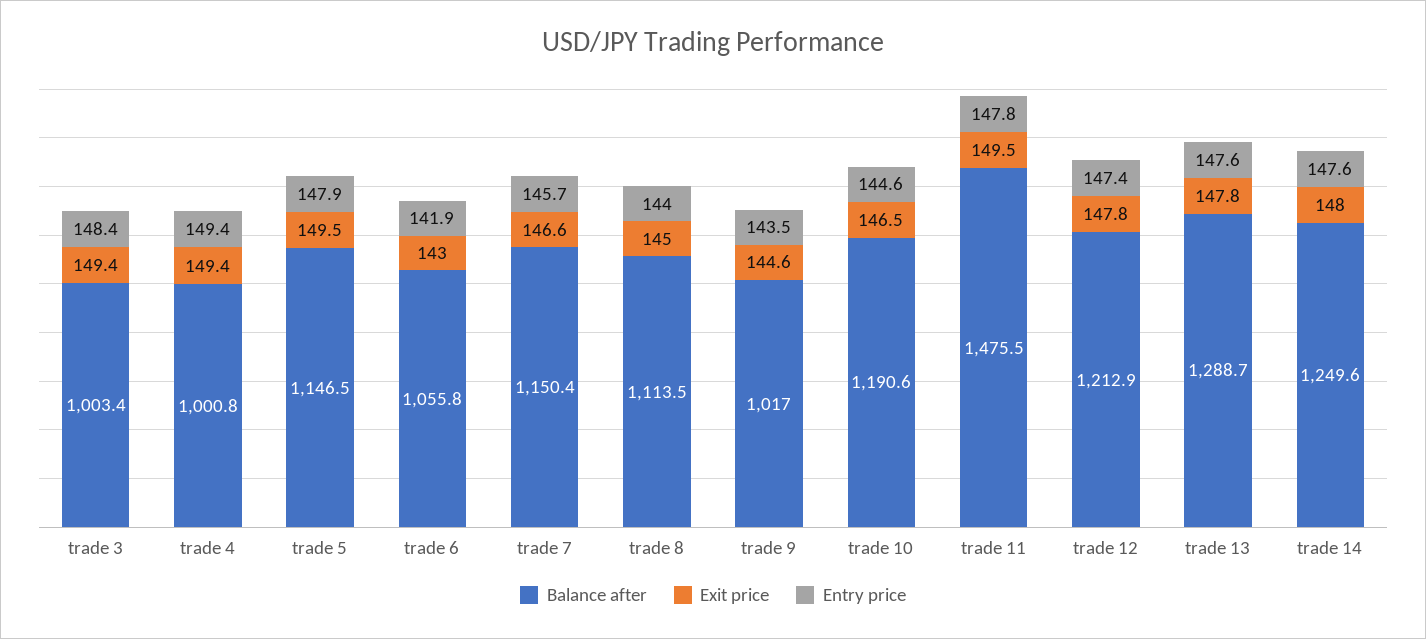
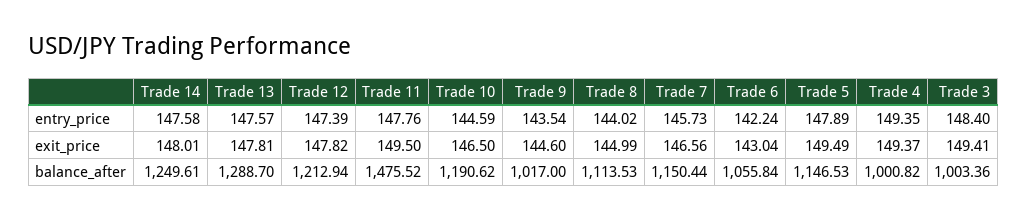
  {
    "Balance after": {
      "trade 3": 1003.36,
      "trade 4": 1000.82,
      "trade 5": 1146.53,
      "trade 6": 1055.84,
      "trade 7": 1150.44,
      "trade 8": 1113.53,
      "trade 9": 1017,
      "trade 10": 1190.62,
      "trade 11": 1475.52,
      "trade 12": 1212.94,
      "trade 13": 1288.7,
      "trade 14": 1249.61
    },
    "Exit price": {
      "trade 3": 149.41,
      "trade 4": 149.37,
      "trade 5": 149.49,
      "trade 6": 143.04,
      "trade 7": 146.56,
      "trade 8": 144.99,
      "trade 9": 144.6,
      "trade 10": 146.5,
      "trade 11": 149.5,
      "trade 12": 147.82,
      "trade 13": 147.81,
      "trade 14": 148.01
    },
    "Entry price": {
      "trade 3": 148.4,
      "trade 4": 149.35,
      "trade 5": 147.89,
-     "trade 6": 141.9,
+     "trade 6": 142.24,
      "trade 7": 145.73,
      "trade 8": 144.02,
      "trade 9": 143.54,
      "trade 10": 144.59,
      "trade 11": 147.76,
      "trade 12": 147.39,
      "trade 13": 147.57,
      "trade 14": 147.58
    }
  }

